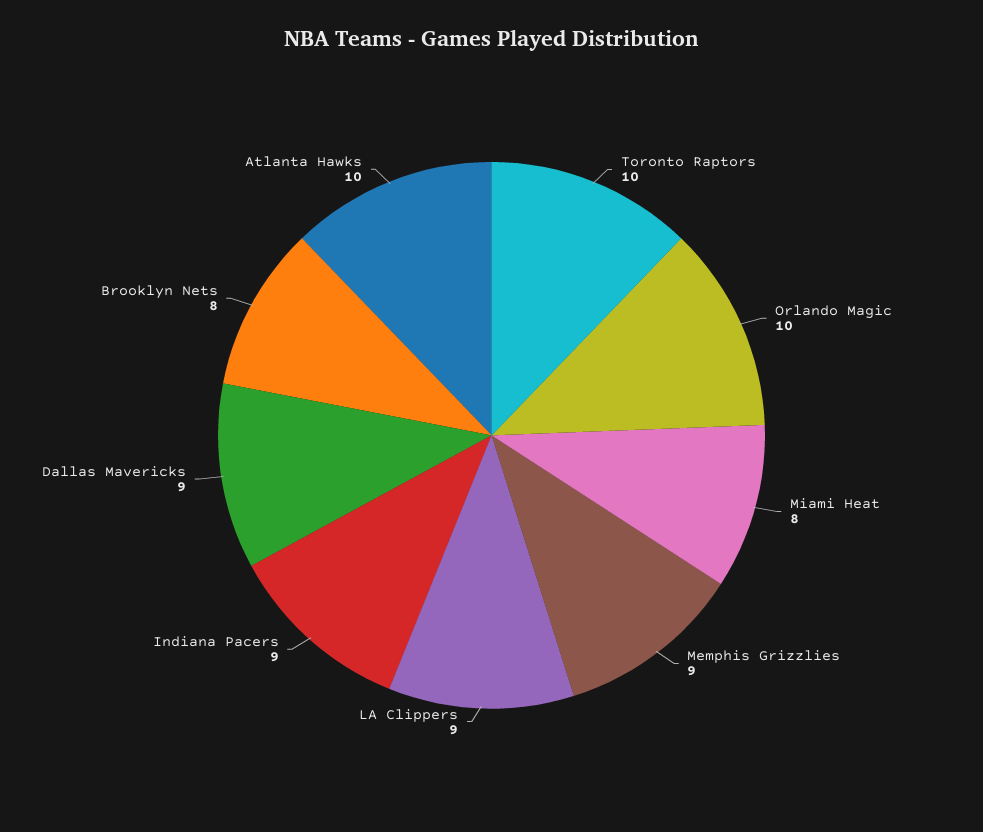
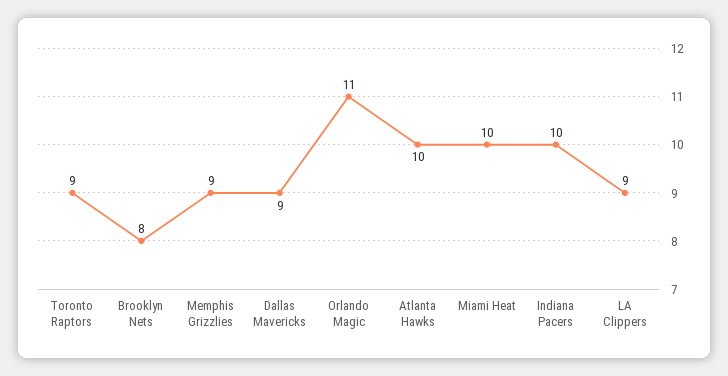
  {
-   "Toronto Raptors": 10,
+   "Toronto Raptors": 9,
-   "Orlando Magic": 10,
+   "Orlando Magic": 11,
-   "Miami Heat": 8,
+   "Miami Heat": 10,
    "Memphis Grizzlies": 9,
    "LA Clippers": 9,
-   "Indiana Pacers": 9,
+   "Indiana Pacers": 10,
    "Dallas Mavericks": 9,
    "Brooklyn Nets": 8,
    "Atlanta Hawks": 10
  }

